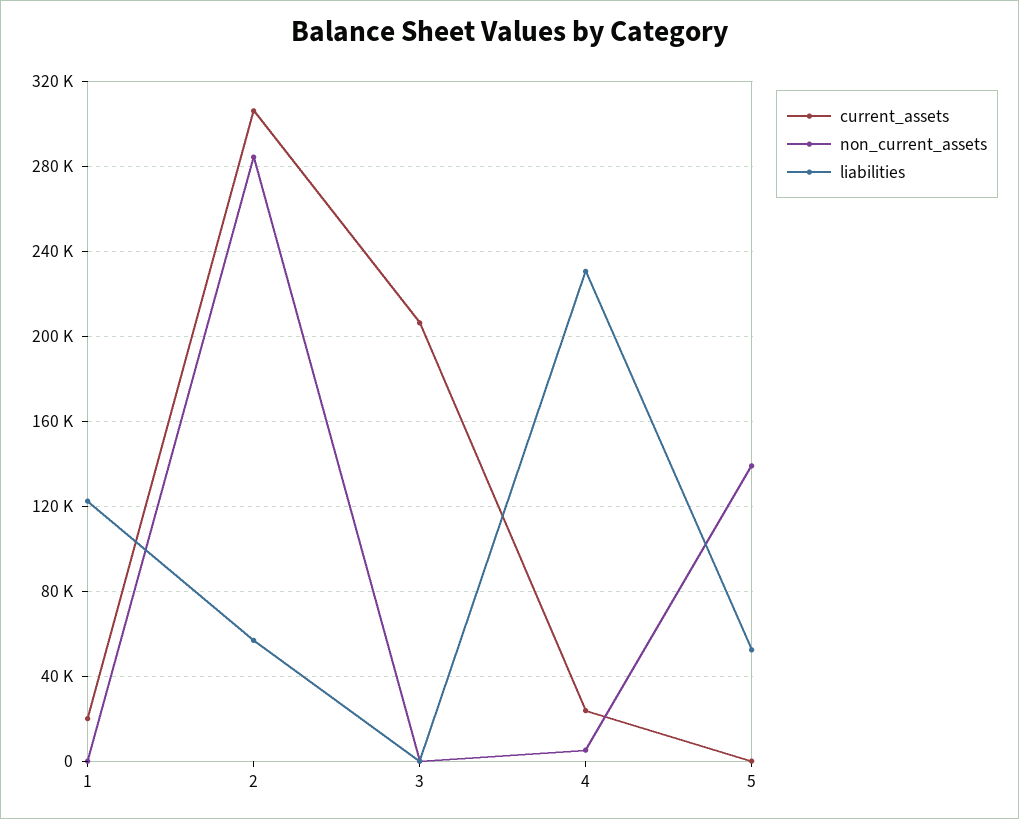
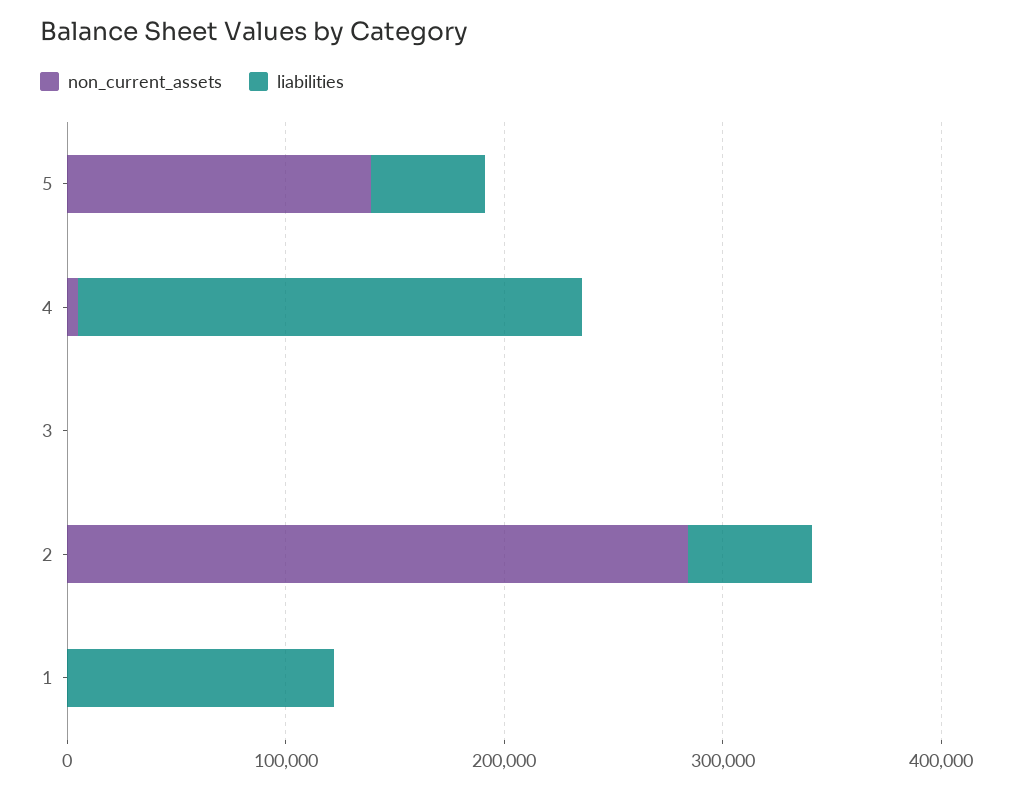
  {
-   "current_assets": {
-     "1": 20000,
-     "2": 305000,
-     "3": 205000,
-     "4": 25000,
-     "5": 0
-   },
    "non_current_assets": {
      "1": 0,
      "2": 285000,
      "3": 0,
      "4": 5000,
      "5": 140000
    },
    "liabilities": {
      "1": 120000,
      "2": 55000,
      "3": 0,
      "4": 230000,
      "5": 50000
    }
  }

